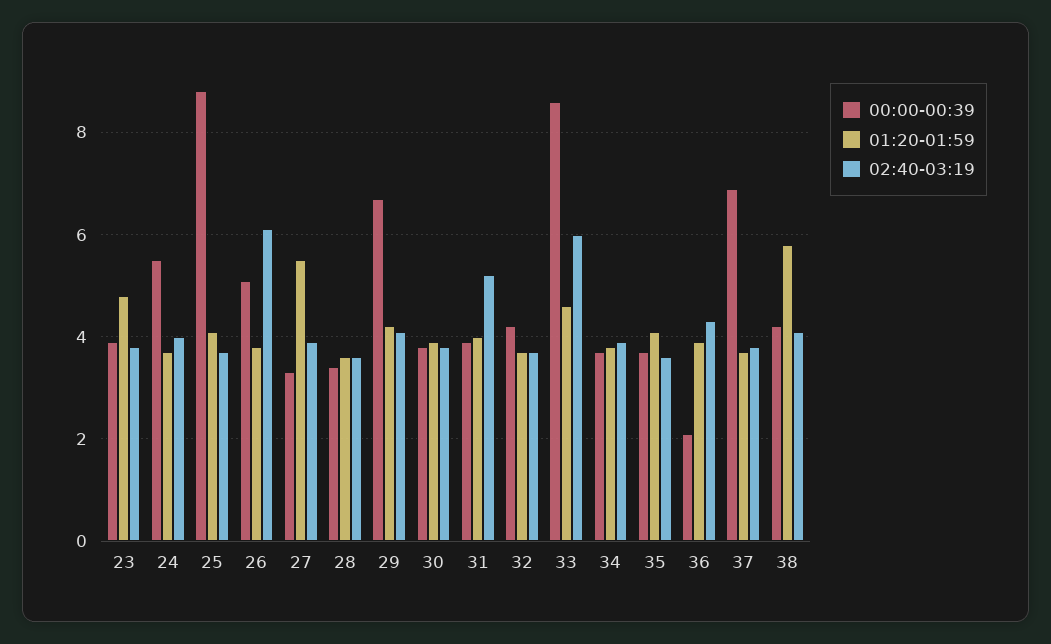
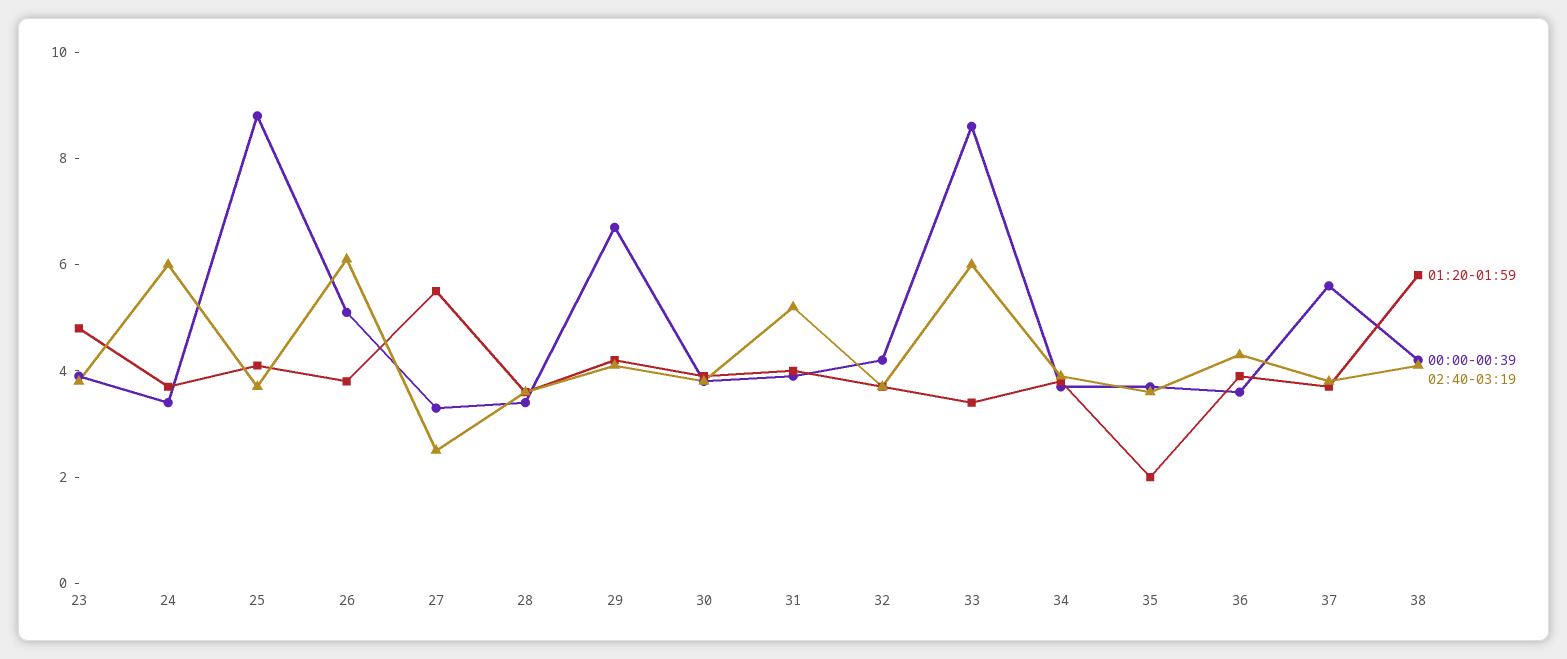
  {
    "00:00-00:39": {
      "23": 4,
-     "24": 5.5,
+     "24": 3.5,
      "25": 9,
      "26": 5,
      "27": 3.5,
      "28": 3.5,
      "29": 6.5,
      "30": 4,
      "31": 4,
      "32": 4,
      "33": 8.5,
      "34": 3.5,
      "35": 3.5,
-     "36": 2,
+     "36": 3.5,
-     "37": 7,
+     "37": 5.5,
      "38": 4
    },
    "01:20-01:59": {
      "23": 5,
      "24": 3.5,
      "25": 4,
      "26": 4,
      "27": 5.5,
      "28": 3.5,
      "29": 4,
      "30": 4,
      "31": 4,
      "32": 3.5,
-     "33": 4.5,
+     "33": 3.5,
      "34": 4,
-     "35": 4,
+     "35": 2,
      "36": 4,
      "37": 3.5,
      "38": 6
    },
    "02:40-03:19": {
      "23": 4,
-     "24": 4,
+     "24": 6,
      "25": 3.5,
      "26": 6,
-     "27": 4,
+     "27": 2.5,
      "28": 3.5,
      "29": 4,
      "30": 4,
      "31": 5,
      "32": 3.5,
      "33": 6,
      "34": 4,
      "35": 3.5,
      "36": 4.5,
      "37": 4,
      "38": 4
    }
  }

